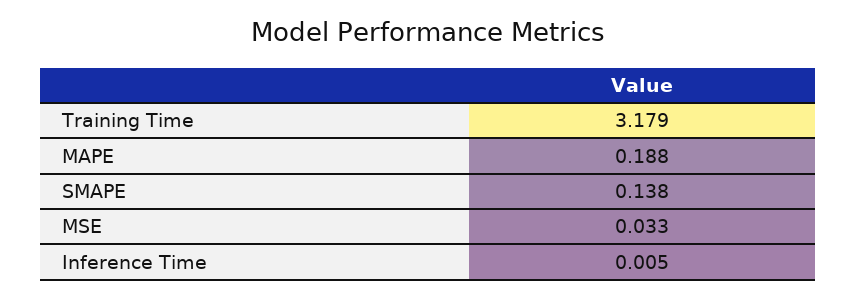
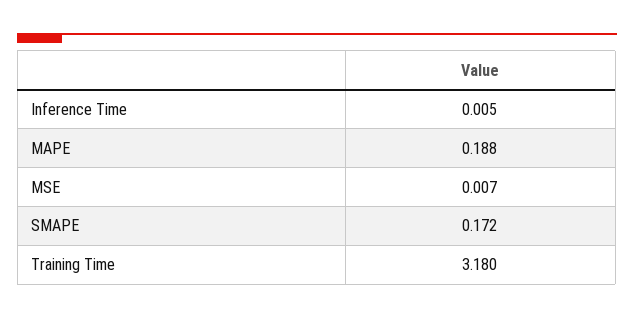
  {
-   "Training Time": 3.179,
+   "Training Time": 3.18,
    "MAPE": 0.188,
-   "SMAPE": 0.138,
+   "SMAPE": 0.172,
-   "MSE": 0.033,
+   "MSE": 0.007,
    "Inference Time": 0.005
  }

